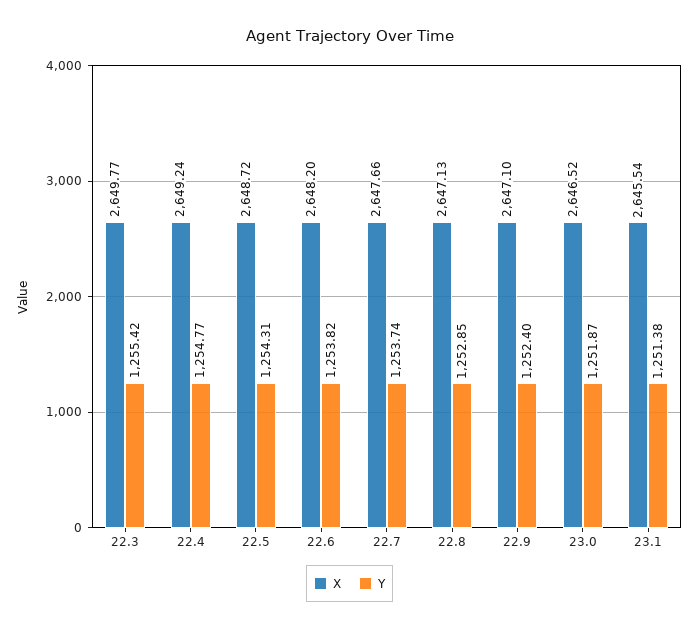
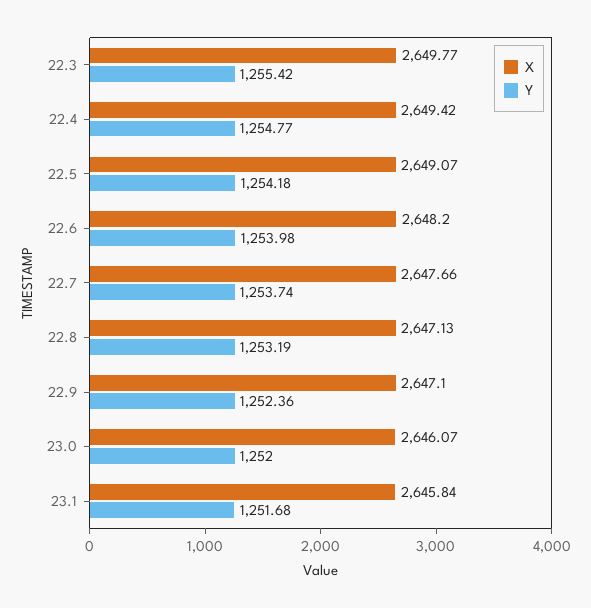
  {
    "X": {
      "22.3": 2649.77,
-     "22.4": 2649.24,
+     "22.4": 2649.42,
-     "22.5": 2648.72,
+     "22.5": 2649.07,
      "22.6": 2648.2,
      "22.7": 2647.66,
      "22.8": 2647.13,
      "22.9": 2647.1,
-     "23.0": 2646.52,
+     "23.0": 2646.07,
-     "23.1": 2645.54
+     "23.1": 2645.84
    },
    "Y": {
      "22.3": 1255.42,
      "22.4": 1254.77,
-     "22.5": 1254.31,
+     "22.5": 1254.18,
-     "22.6": 1253.82,
+     "22.6": 1253.98,
      "22.7": 1253.74,
-     "22.8": 1252.85,
+     "22.8": 1253.19,
-     "22.9": 1252.4,
+     "22.9": 1252.36,
-     "23.0": 1251.87,
+     "23.0": 1252,
-     "23.1": 1251.38
+     "23.1": 1251.68
    }
  }

